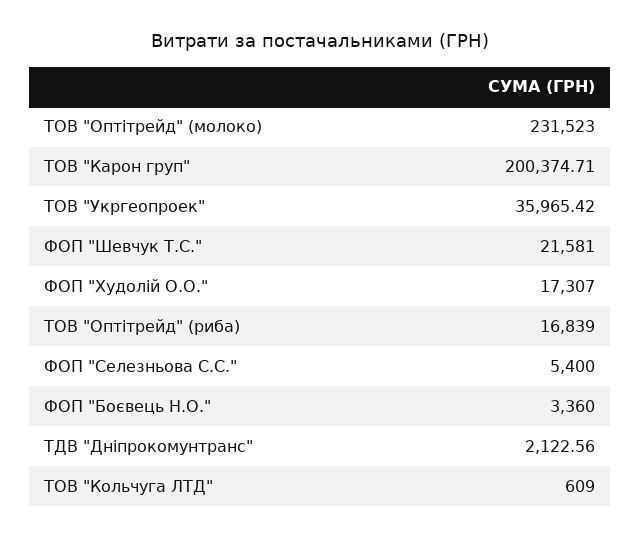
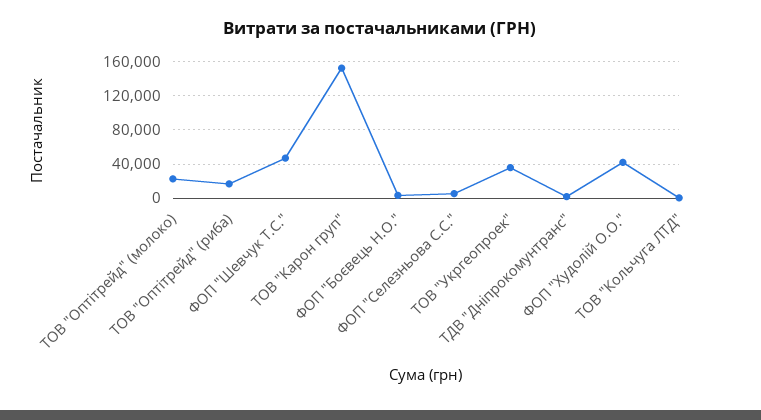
  {
-   "ТОВ \"Оптітрейд\" (молоко)": 231523,
+   "ТОВ \"Оптітрейд\" (молоко)": 20000,
-   "ТОВ \"Карон груп\"": 200374.71,
+   "ТОВ \"Карон груп\"": 150000,
    "ТОВ \"Укргеопроек\"": 35965.42,
-   "ФОП \"Шевчук Т.С.\"": 21581,
+   "ФОП \"Шевчук Т.С.\"": 50000,
-   "ФОП \"Худолій О.О.\"": 17307,
+   "ФОП \"Худолій О.О.\"": 40000,
    "ТОВ \"Оптітрейд\" (риба)": 16839,
    "ФОП \"Селезньова С.С.\"": 5400,
    "ФОП \"Боєвець Н.О.\"": 3360,
    "ТДВ \"Дніпрокомунтранс\"": 2122.56,
    "ТОВ \"Кольчуга ЛТД\"": 609
  }

